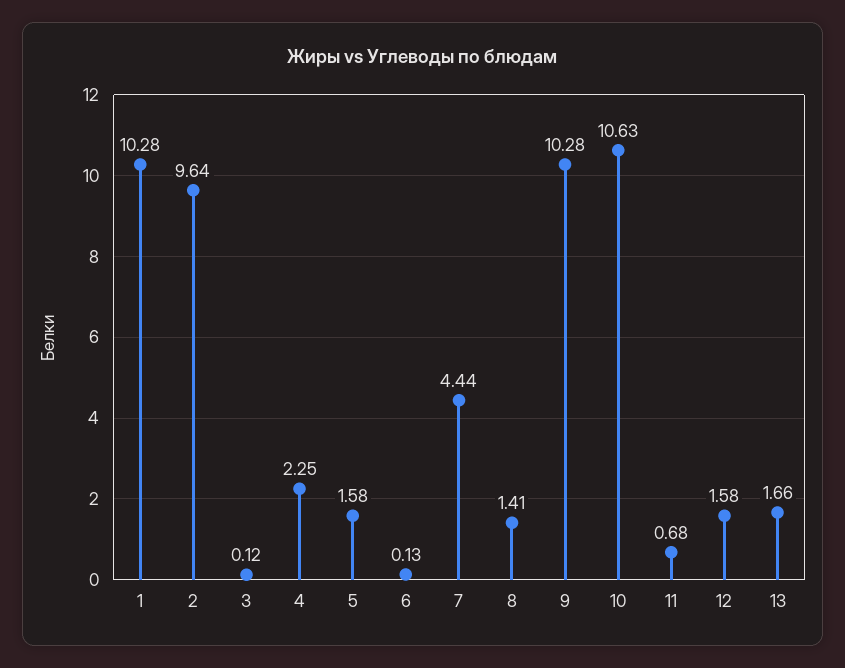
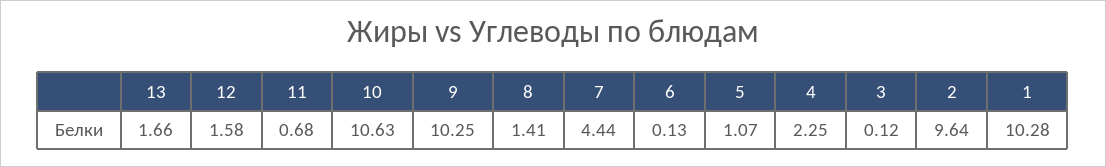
  {
    "1": 10.28,
    "2": 9.64,
    "3": 0.12,
    "4": 2.25,
-   "5": 1.58,
+   "5": 1.07,
    "6": 0.13,
    "7": 4.44,
    "8": 1.41,
-   "9": 10.28,
+   "9": 10.25,
    "10": 10.63,
    "11": 0.68,
    "12": 1.58,
    "13": 1.66
  }

